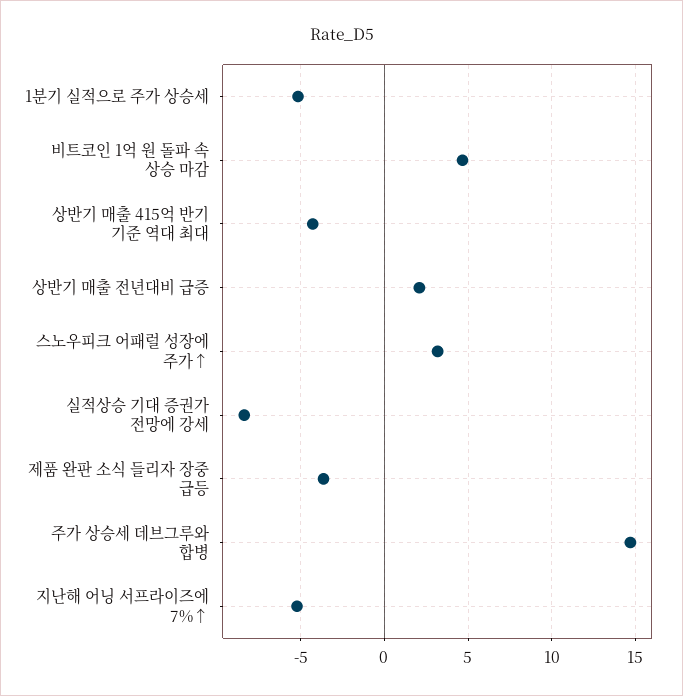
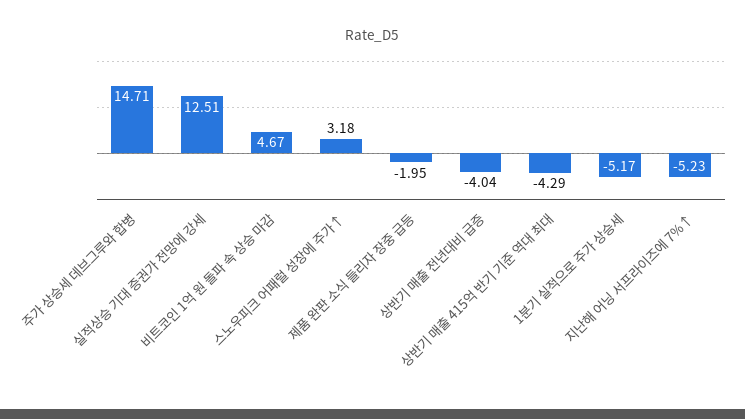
  {
    "1분기 실적으로 주가 상승세": -5.17,
    "비트코인 1억 원 돌파 속 상승 마감": 4.67,
    "상반기 매출 415억 반기 기준 역대 최대": -4.29,
-   "상반기 매출 전년대비 급증": 2,
+   "상반기 매출 전년대비 급증": -4.04,
    "스노우피크 어패럴 성장에 주가↑": 3.18,
-   "실적상승 기대 증권가 전망에 강세": -8.5,
+   "실적상승 기대 증권가 전망에 강세": 12.51,
-   "제품 완판 소식 들리자 장중 급등": -3.5,
+   "제품 완판 소식 들리자 장중 급등": -1.95,
    "주가 상승세 데브그루와 합병": 14.71,
    "지난해 어닝 서프라이즈에 7%↑": -5.23
  }

